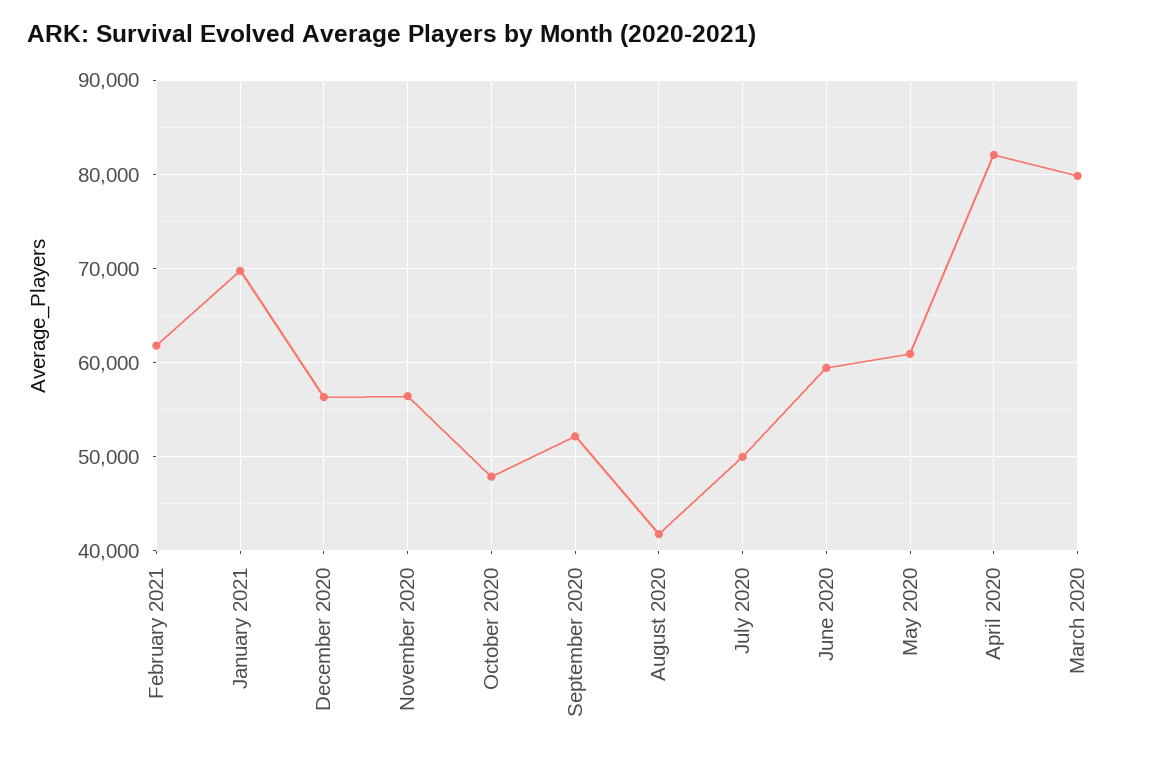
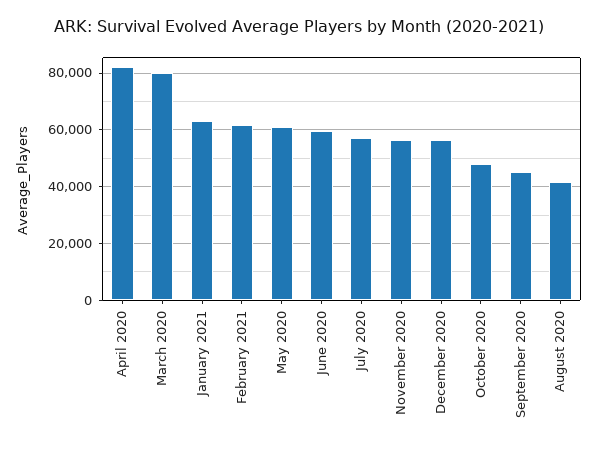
  {
    "February 2021": 62000,
-   "January 2021": 70000,
+   "January 2021": 62500,
    "December 2020": 56000,
    "November 2020": 56000,
    "October 2020": 48000,
-   "September 2020": 52000,
+   "September 2020": 45000,
    "August 2020": 42000,
-   "July 2020": 50000,
+   "July 2020": 57500,
    "June 2020": 59000,
    "May 2020": 61000,
    "April 2020": 82000,
    "March 2020": 80000
  }

